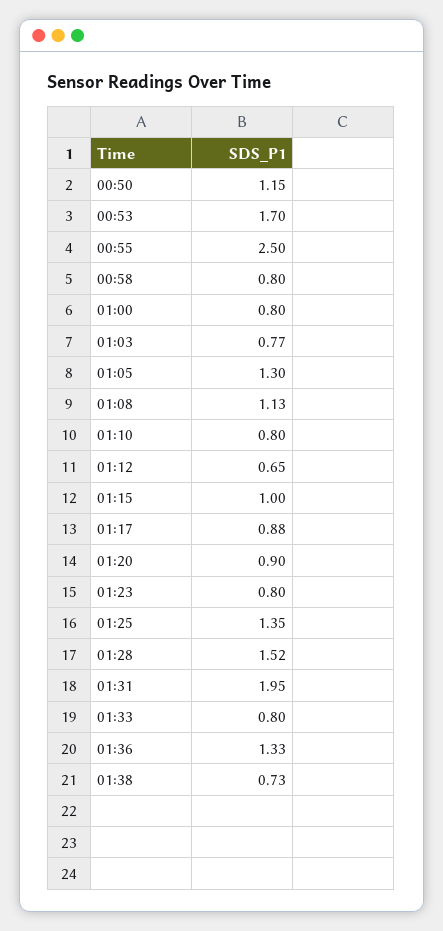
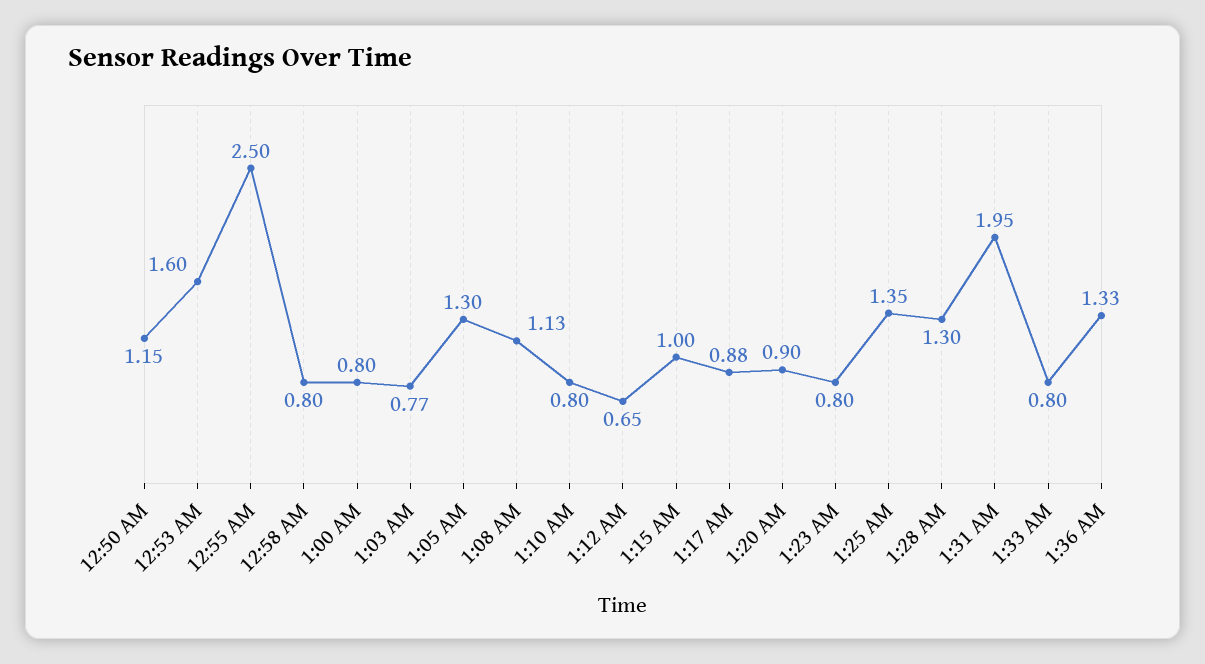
  {
    "00:50": 1.15,
-   "00:53": 1.7,
+   "00:53": 1.6,
    "00:55": 2.5,
    "00:58": 0.8,
    "01:00": 0.8,
    "01:03": 0.77,
    "01:05": 1.3,
    "01:08": 1.13,
    "01:10": 0.8,
    "01:12": 0.65,
    "01:15": 1,
    "01:17": 0.88,
    "01:20": 0.9,
    "01:23": 0.8,
    "01:25": 1.35,
-   "01:28": 1.52,
+   "01:28": 1.3,
    "01:31": 1.95,
    "01:33": 0.8,
-   "01:36": 1.33,
+   "01:36": 1.33
-   "01:38": 0.73
  }

